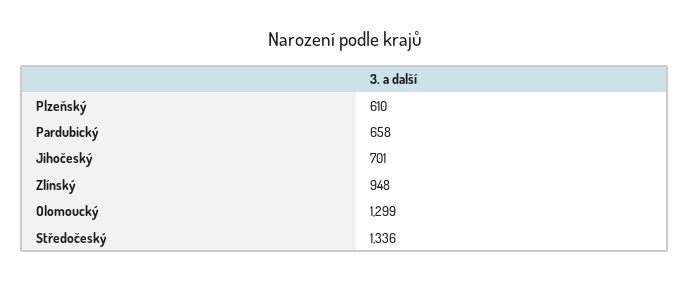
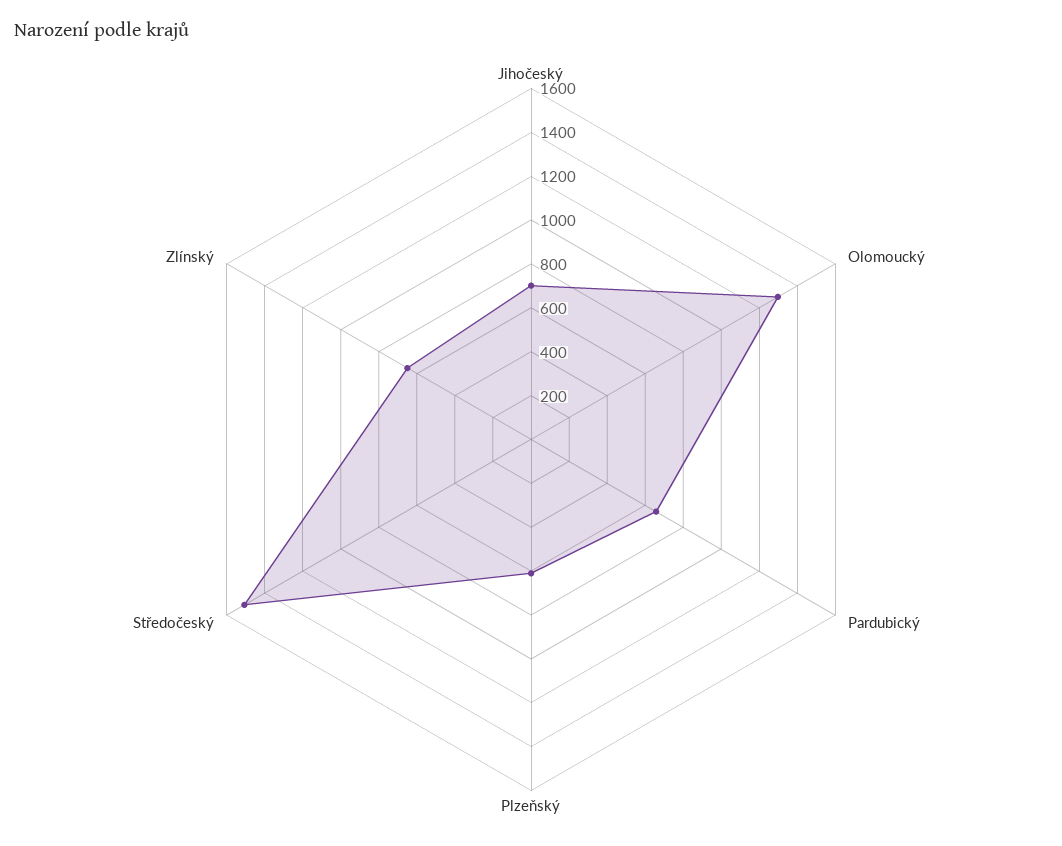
  {
    "Plzeňský": 610,
    "Pardubický": 658,
    "Jihočeský": 701,
-   "Zlínský": 948,
+   "Zlínský": 650,
    "Olomoucký": 1299,
-   "Středočeský": 1336
+   "Středočeský": 1500
  }

